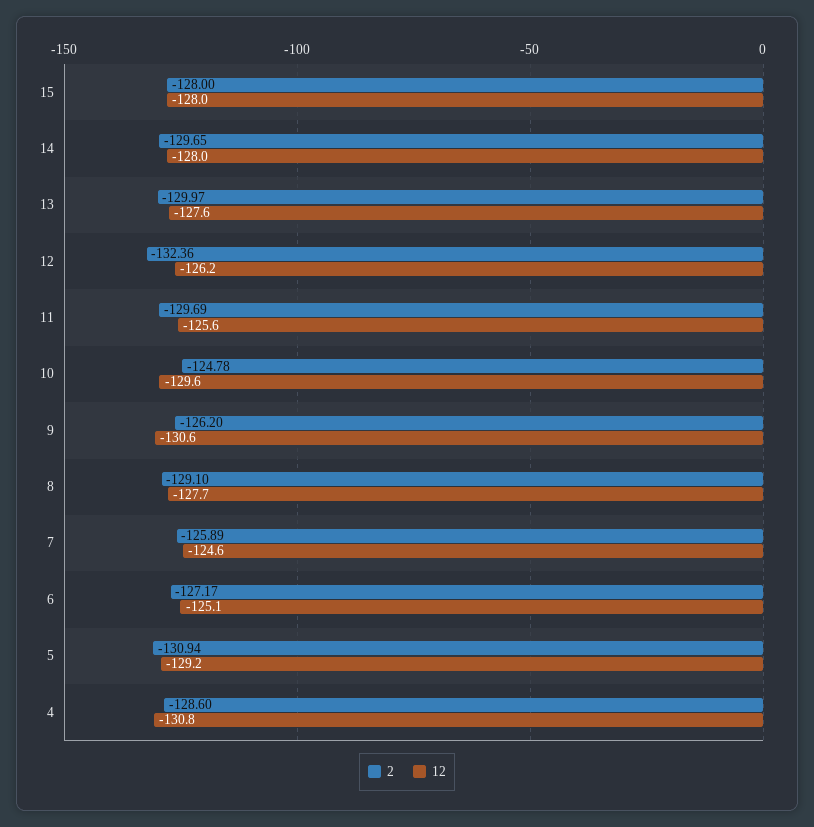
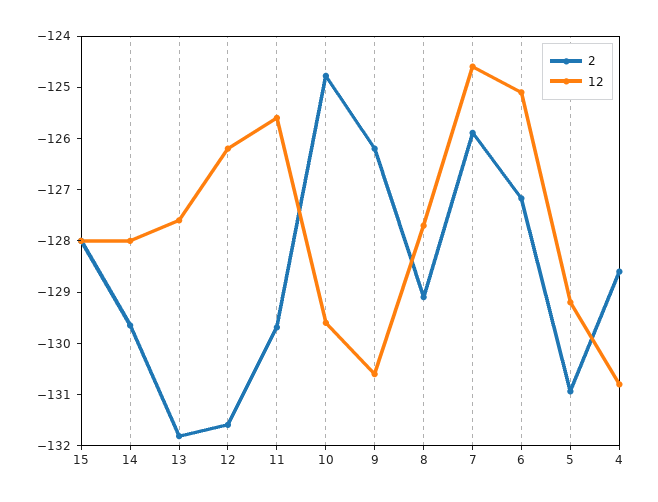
  {
    "2": {
      "15": -128,
      "14": -129.65,
-     "13": -129.97,
+     "13": -131.8,
-     "12": -132.36,
+     "12": -131.6,
      "11": -129.69,
      "10": -124.78,
      "9": -126.2,
      "8": -129.1,
      "7": -125.89,
      "6": -127.17,
      "5": -130.94,
      "4": -128.6
    },
    "12": {
      "15": -128,
      "14": -128,
      "13": -127.6,
      "12": -126.2,
      "11": -125.6,
      "10": -129.6,
      "9": -130.6,
      "8": -127.7,
      "7": -124.6,
      "6": -125.1,
      "5": -129.2,
      "4": -130.8
    }
  }

